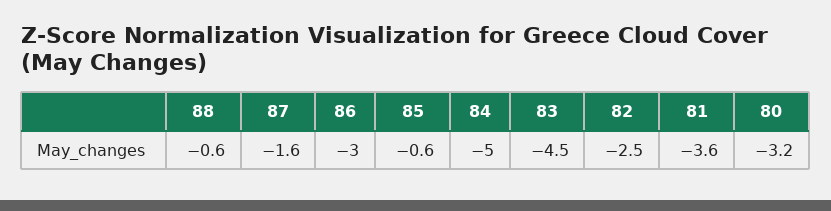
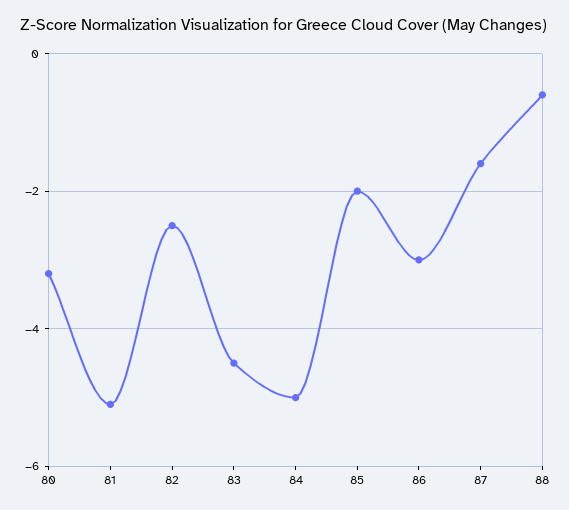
  {
    "88": -0.6,
    "87": -1.6,
    "86": -3,
-   "85": -0.6,
+   "85": -2,
    "84": -5,
    "83": -4.5,
    "82": -2.5,
-   "81": -3.6,
+   "81": -5,
    "80": -3.2
  }

